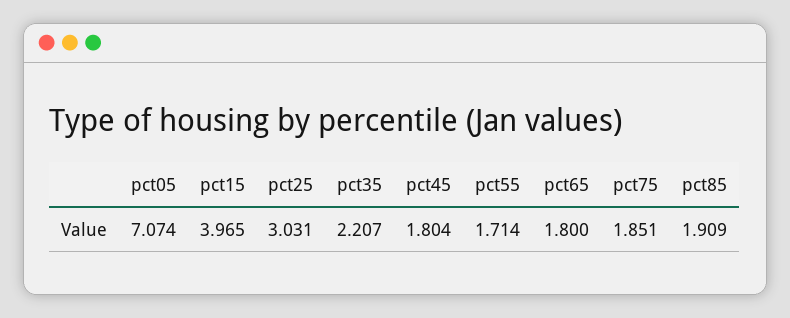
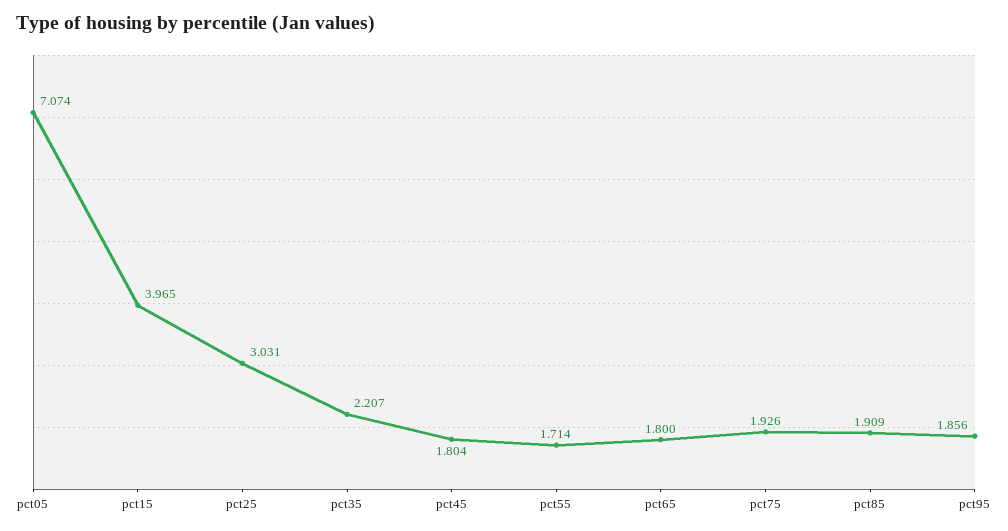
  {
    "pct05": 7.074,
    "pct15": 3.965,
    "pct25": 3.031,
    "pct35": 2.207,
    "pct45": 1.804,
    "pct55": 1.714,
    "pct65": 1.8,
-   "pct75": 1.851,
+   "pct75": 1.926,
-   "pct85": 1.909
+   "pct85": 1.909,
+   "pct95": 1.856
  }

